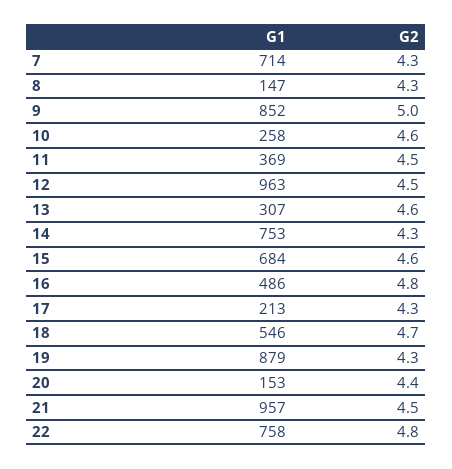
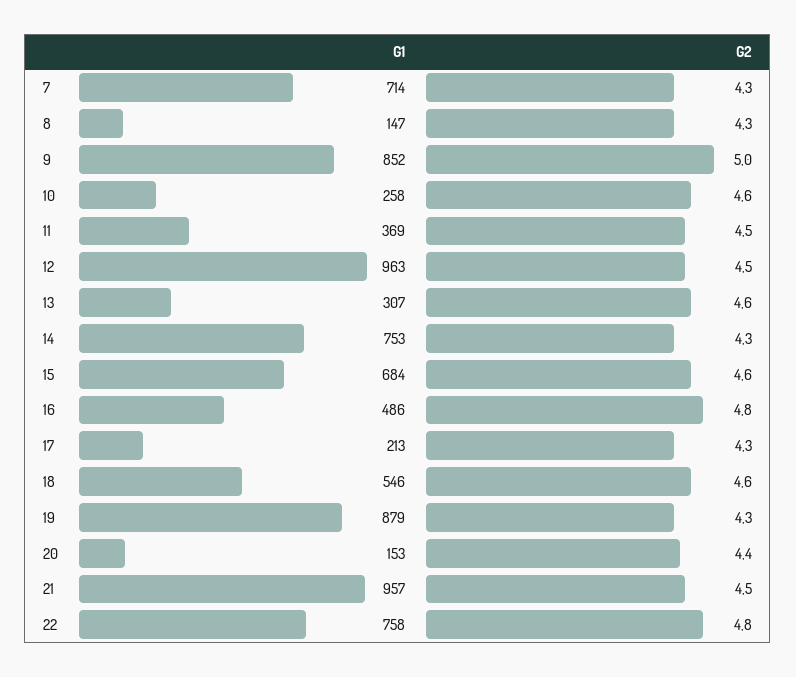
  {
    "G1": {
      "7": 714,
      "8": 147,
      "9": 852,
      "10": 258,
      "11": 369,
      "12": 963,
      "13": 307,
      "14": 753,
      "15": 684,
      "16": 486,
      "17": 213,
      "18": 546,
      "19": 879,
      "20": 153,
      "21": 957,
      "22": 758
    },
    "G2": {
      "7": 4.3,
      "8": 4.3,
      "9": 5,
      "10": 4.6,
      "11": 4.5,
      "12": 4.5,
      "13": 4.6,
      "14": 4.3,
      "15": 4.6,
      "16": 4.8,
      "17": 4.3,
-     "18": 4.7,
+     "18": 4.6,
      "19": 4.3,
      "20": 4.4,
      "21": 4.5,
      "22": 4.8
    }
  }

